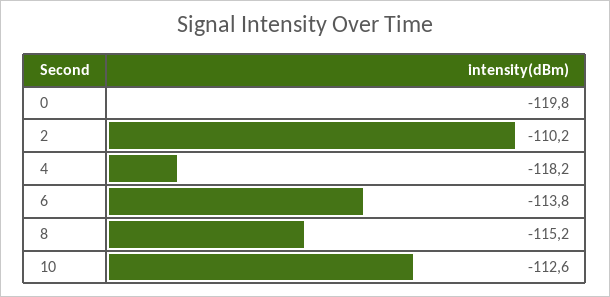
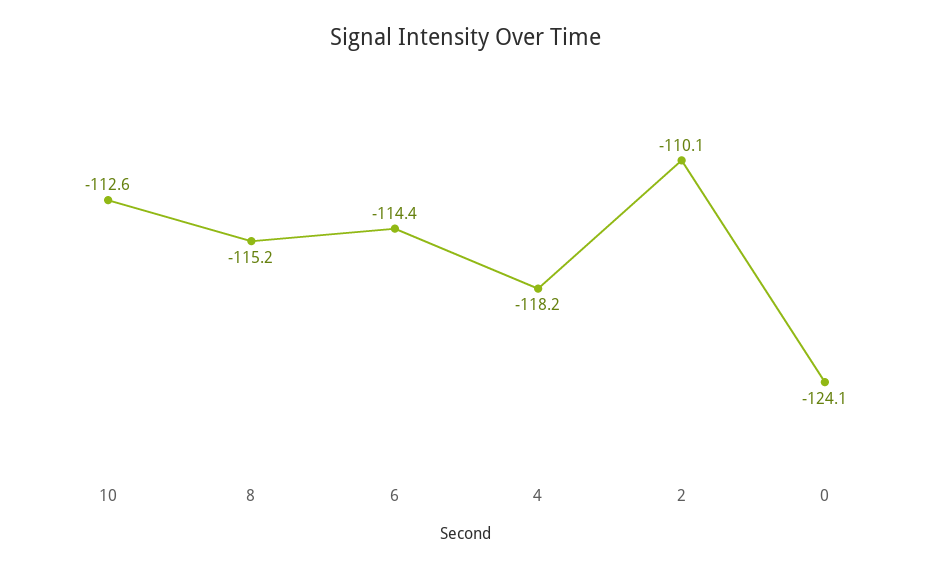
  {
-   "0": -119.8,
+   "0": -124.1,
-   "2": -110.2,
+   "2": -110.1,
    "4": -118.2,
-   "6": -113.8,
+   "6": -114.4,
    "8": -115.2,
    "10": -112.6
  }

